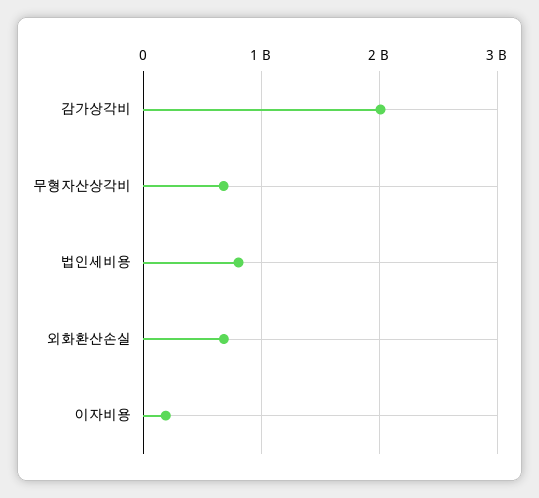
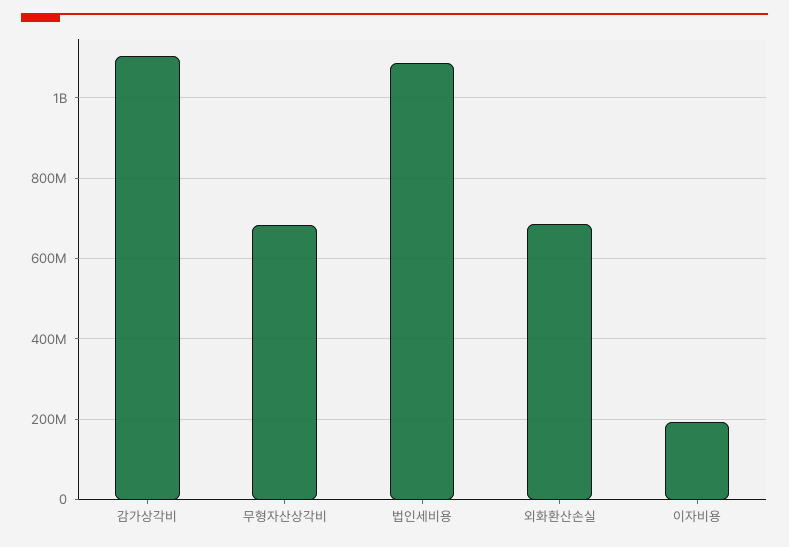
  {
-   "감가상각비": 2000000000,
+   "감가상각비": 1100000000,
    "무형자산상각비": 680000000,
-   "법인세비용": 800000000,
+   "법인세비용": 1080000000,
    "외화환산손실": 680000000,
    "이자비용": 200000000
  }

